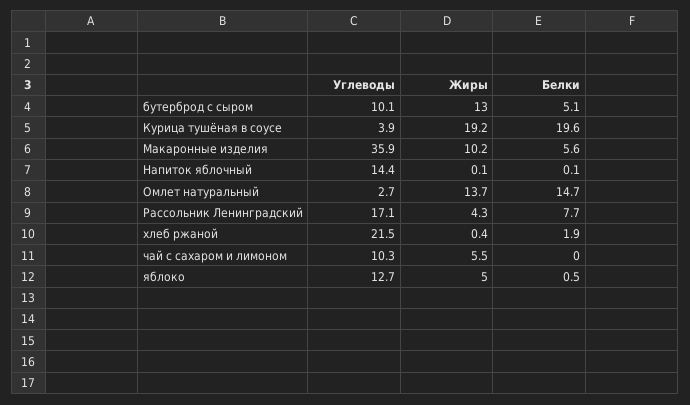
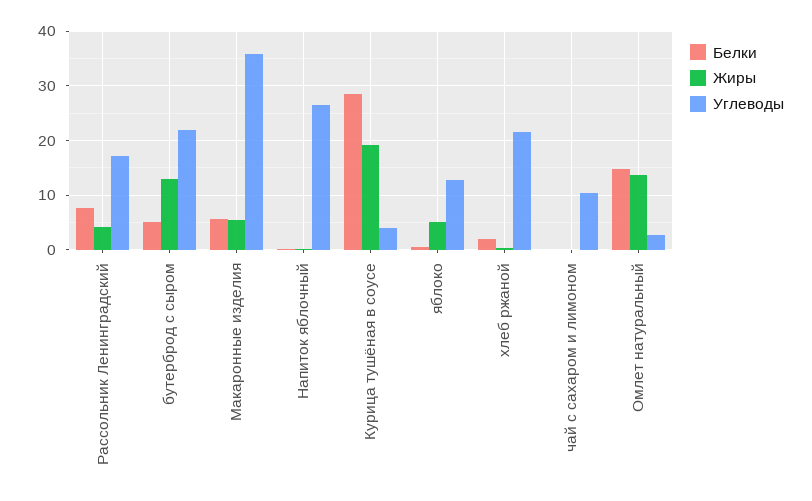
  {
    "Углеводы": {
-     "бутерброд с сыром": 10.1,
+     "бутерброд с сыром": 22,
      "Курица тушёная в соусе": 3.9,
      "Макаронные изделия": 35.9,
-     "Напиток яблочный": 14.4,
+     "Напиток яблочный": 26,
      "Омлет натуральный": 2.7,
      "Рассольник Ленинградский": 17.1,
      "хлеб ржаной": 21.5,
      "чай с сахаром и лимоном": 10.3,
      "яблоко": 12.7
    },
    "Жиры": {
      "бутерброд с сыром": 13,
      "Курица тушёная в соусе": 19.2,
-     "Макаронные изделия": 10.2,
+     "Макаронные изделия": 6,
      "Напиток яблочный": 0.1,
      "Омлет натуральный": 13.7,
      "Рассольник Ленинградский": 4.3,
      "хлеб ржаной": 0.4,
-     "чай с сахаром и лимоном": 5.5,
+     "чай с сахаром и лимоном": 0,
      "яблоко": 5
    },
    "Белки": {
      "бутерброд с сыром": 5.1,
-     "Курица тушёная в соусе": 19.6,
+     "Курица тушёная в соусе": 28,
      "Макаронные изделия": 5.6,
      "Напиток яблочный": 0.1,
      "Омлет натуральный": 14.7,
      "Рассольник Ленинградский": 7.7,
      "хлеб ржаной": 1.9,
      "чай с сахаром и лимоном": 0,
      "яблоко": 0.5
    }
  }

